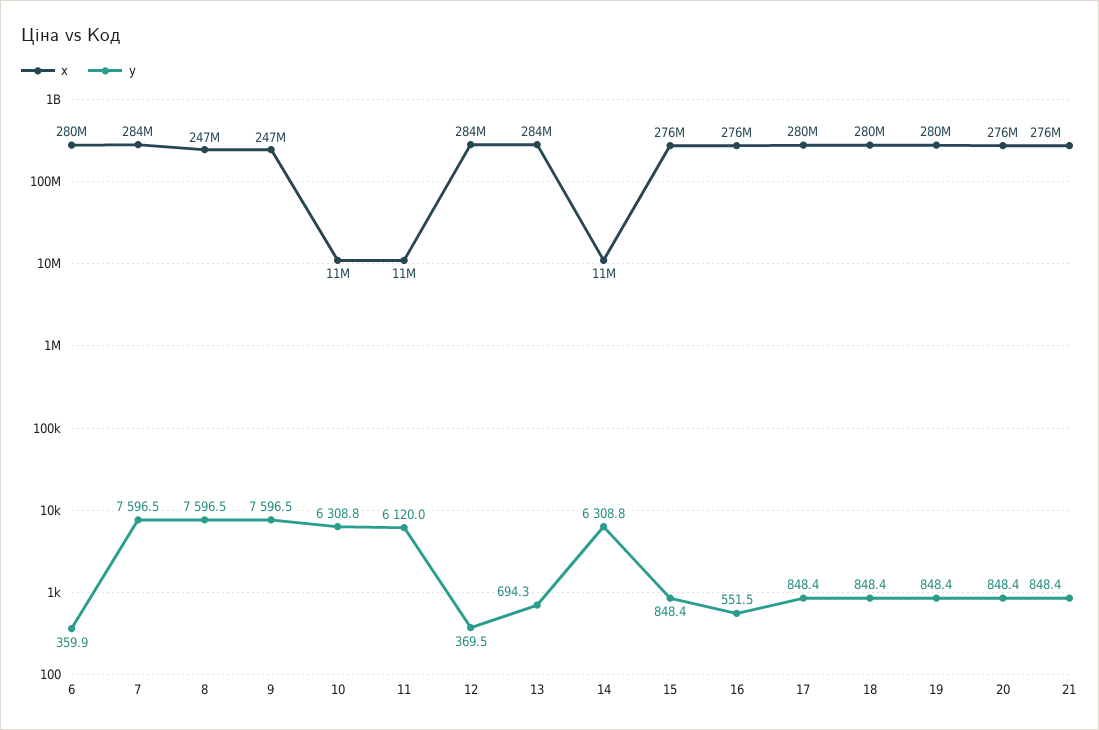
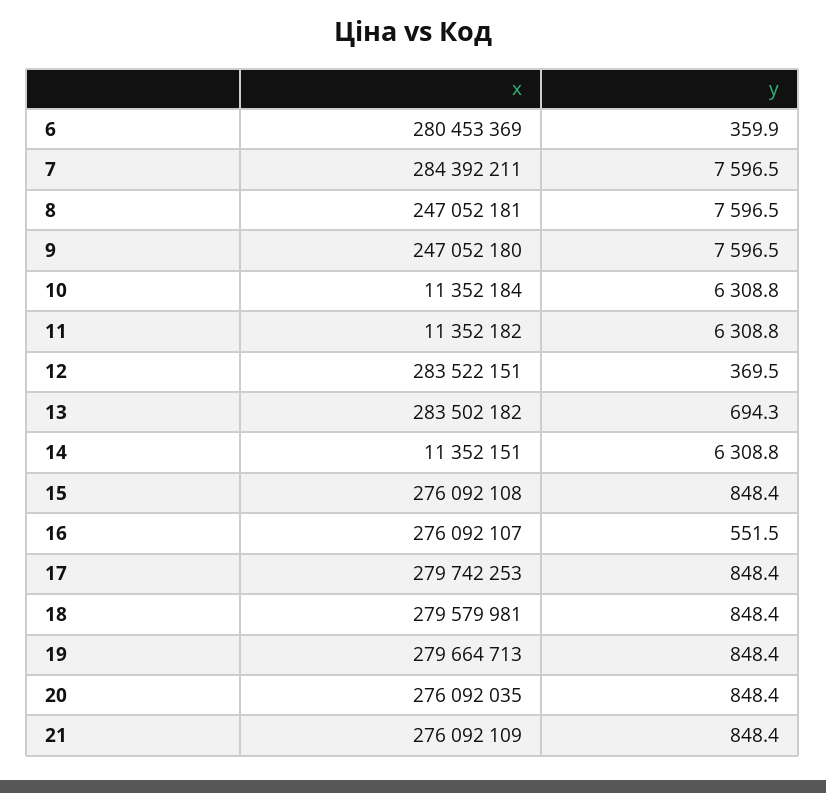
  {
    "x": {
      "6": 280453369,
      "7": 284392211,
      "8": 247052181,
      "9": 247052180,
      "10": 11352184,
      "11": 11352182,
      "12": 283522151,
      "13": 283502182,
      "14": 11352151,
      "15": 276092108,
      "16": 276092107,
      "17": 279742253,
      "18": 279579981,
      "19": 279664713,
      "20": 276092035,
      "21": 276092109
    },
    "y": {
      "6": 359.9,
      "7": 7596.5,
      "8": 7596.5,
      "9": 7596.5,
      "10": 6308.8,
-     "11": 6120,
+     "11": 6308.8,
      "12": 369.5,
      "13": 694.3,
      "14": 6308.8,
      "15": 848.4,
      "16": 551.5,
      "17": 848.4,
      "18": 848.4,
      "19": 848.4,
      "20": 848.4,
      "21": 848.4
    }
  }

